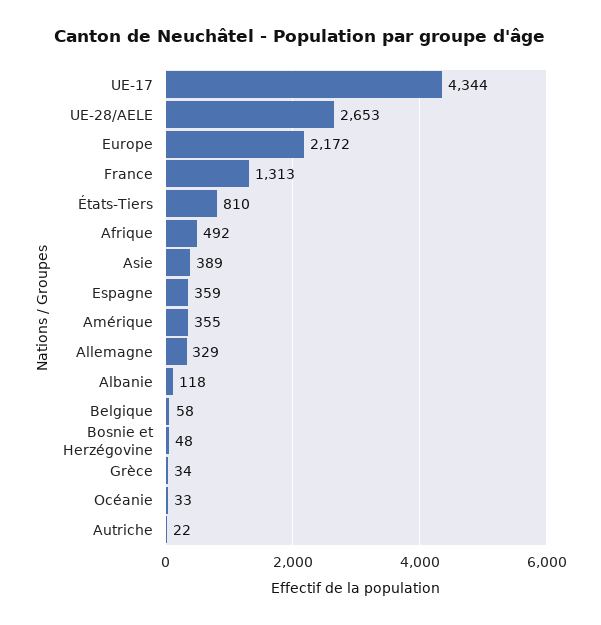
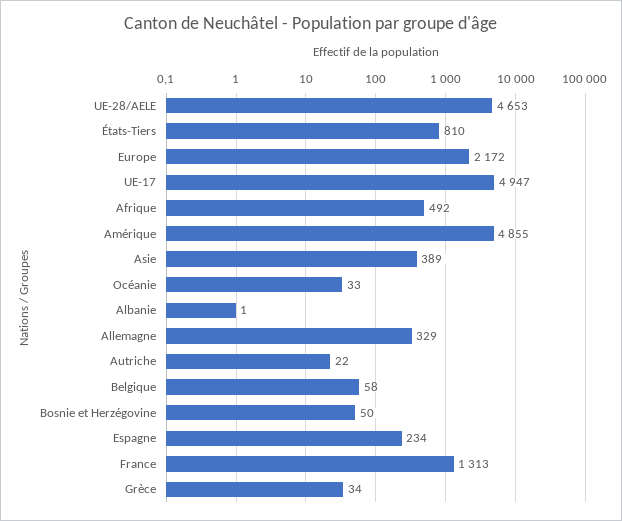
  {
-   "UE-17": 4344,
+   "UE-17": 4947,
-   "UE-28/AELE": 2653,
+   "UE-28/AELE": 4653,
    "Europe": 2172,
    "France": 1313,
    "États-Tiers": 810,
    "Afrique": 492,
    "Asie": 389,
-   "Espagne": 359,
+   "Espagne": 234,
-   "Amérique": 355,
+   "Amérique": 4855,
    "Allemagne": 329,
-   "Albanie": 118,
+   "Albanie": 1,
    "Belgique": 58,
-   "Bosnie et Herzégovine": 48,
+   "Bosnie et Herzégovine": 50,
    "Grèce": 34,
    "Océanie": 33,
    "Autriche": 22
  }

